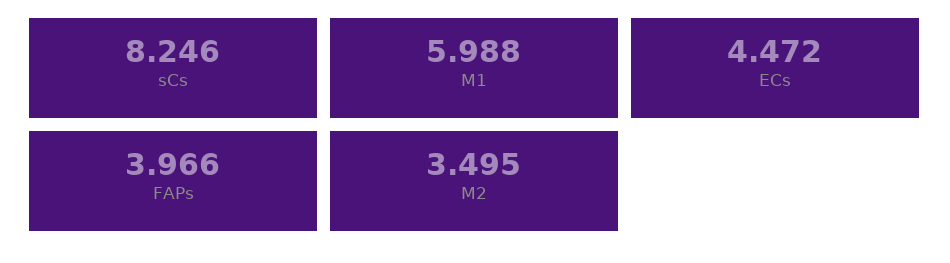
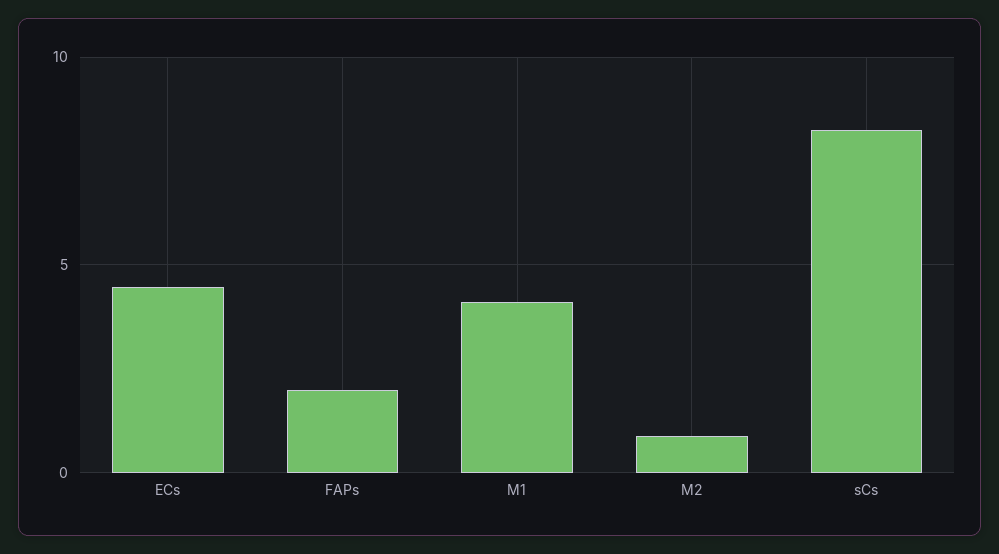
  {
    "sCs": 8.246,
-   "M1": 5.988,
+   "M1": 4,
    "ECs": 4.472,
-   "FAPs": 3.966,
+   "FAPs": 2,
-   "M2": 3.495
+   "M2": 1
  }

